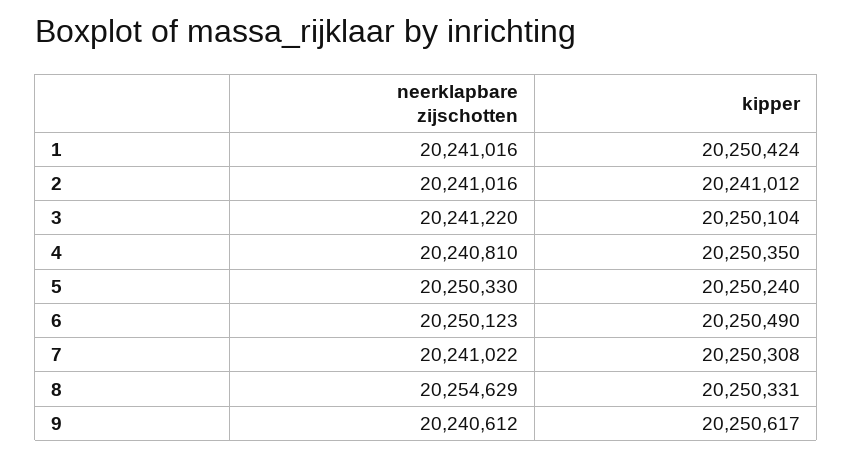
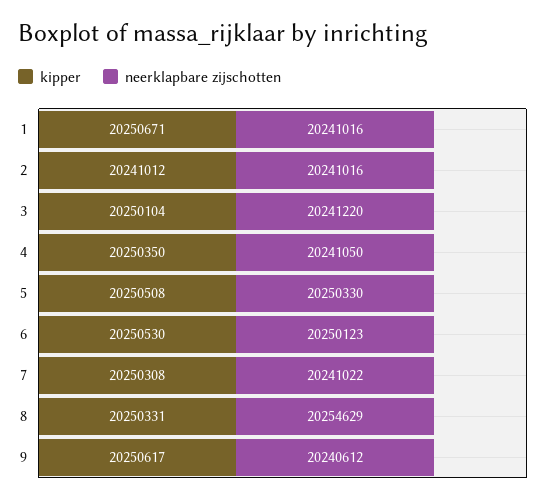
  {
    "neerklapbare zijschotten": {
      "1": 20241016,
      "2": 20241016,
      "3": 20241220,
-     "4": 20240810,
+     "4": 20241050,
      "5": 20250330,
      "6": 20250123,
      "7": 20241022,
      "8": 20254629,
      "9": 20240612
    },
    "kipper": {
-     "1": 20250424,
+     "1": 20250671,
      "2": 20241012,
      "3": 20250104,
      "4": 20250350,
-     "5": 20250240,
+     "5": 20250508,
-     "6": 20250490,
+     "6": 20250530,
      "7": 20250308,
      "8": 20250331,
      "9": 20250617
    }
  }

